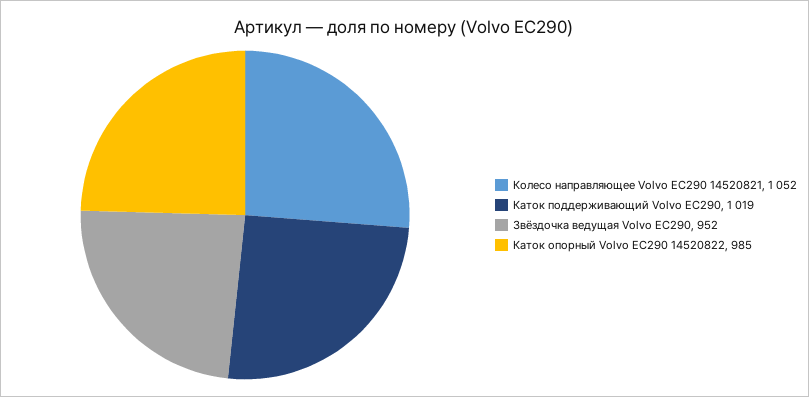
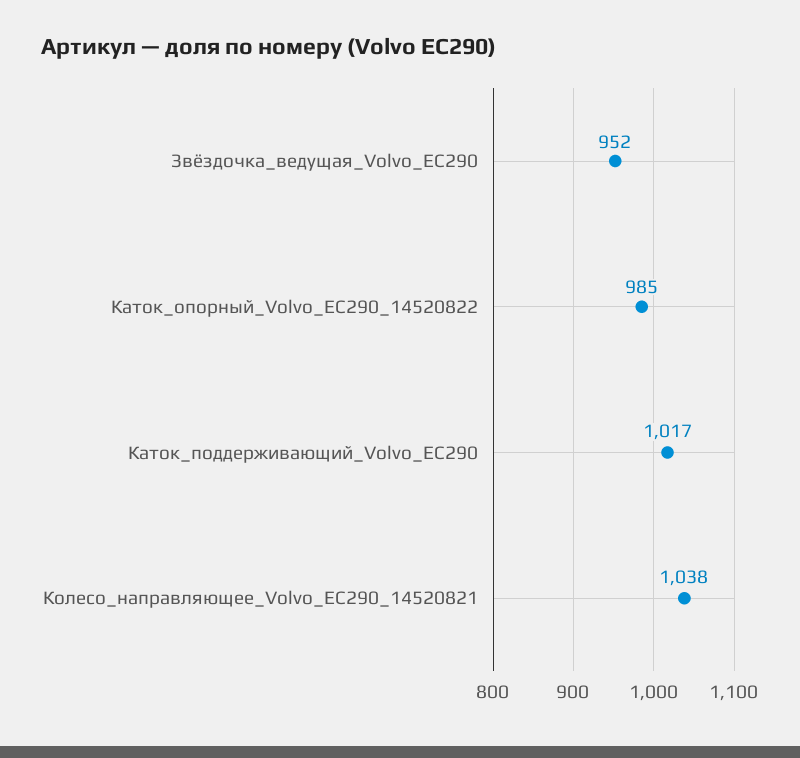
  {
-   "Колесо направляющее Volvo EC290 14520821": 1052,
+   "Колесо направляющее Volvo EC290 14520821": 1038,
-   "Каток поддерживающий Volvo EC290": 1019,
+   "Каток поддерживающий Volvo EC290": 1017,
    "Звёздочка ведущая Volvo EC290": 952,
    "Каток опорный Volvo EC290 14520822": 985
  }

